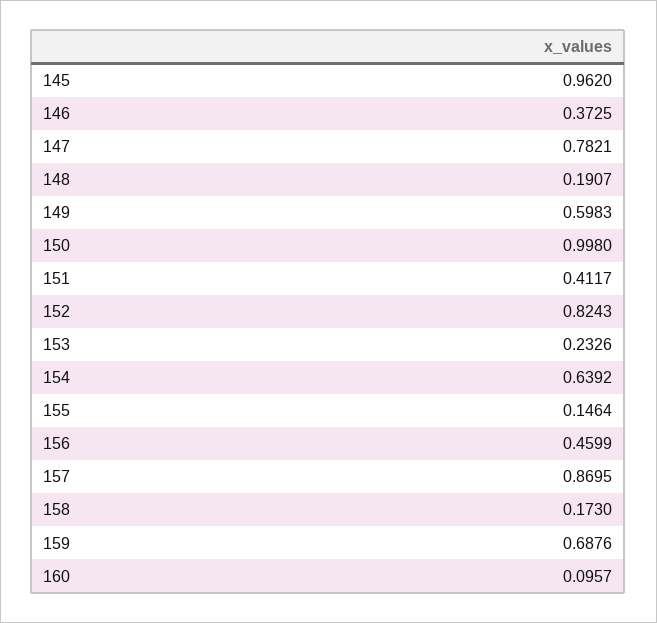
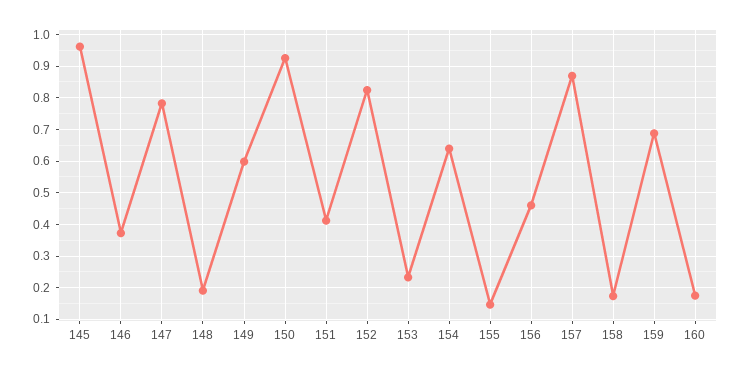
  {
    "145": 0.962,
    "146": 0.3725,
    "147": 0.7821,
    "148": 0.1907,
    "149": 0.5983,
-   "150": 0.998,
+   "150": 0.92,
    "151": 0.4117,
    "152": 0.8243,
    "153": 0.2326,
    "154": 0.6392,
    "155": 0.1464,
    "156": 0.4599,
    "157": 0.8695,
    "158": 0.173,
    "159": 0.6876,
-   "160": 0.0957
+   "160": 0.18
  }

